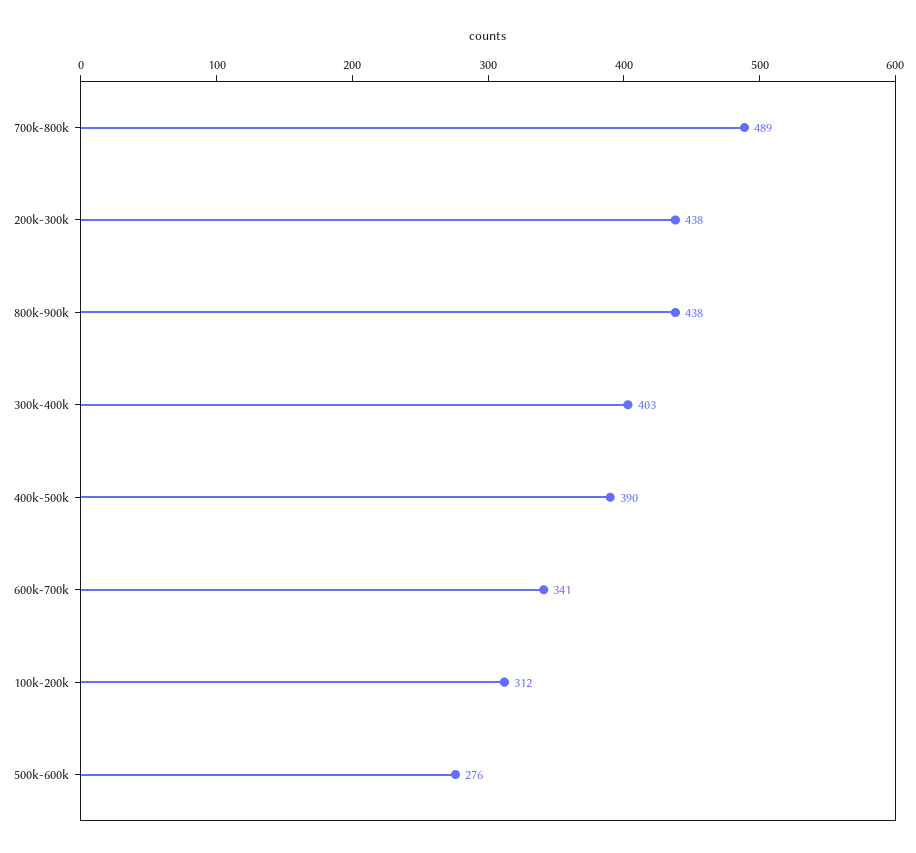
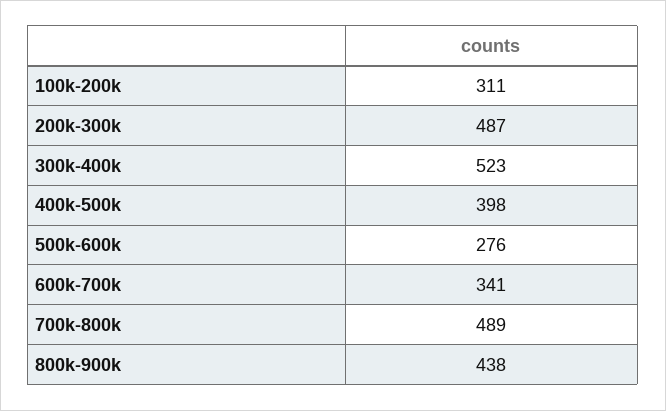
  {
    "700k-800k": 489,
-   "200k-300k": 438,
+   "200k-300k": 487,
    "800k-900k": 438,
-   "300k-400k": 403,
+   "300k-400k": 523,
-   "400k-500k": 390,
+   "400k-500k": 398,
    "600k-700k": 341,
-   "100k-200k": 312,
+   "100k-200k": 311,
    "500k-600k": 276
  }

